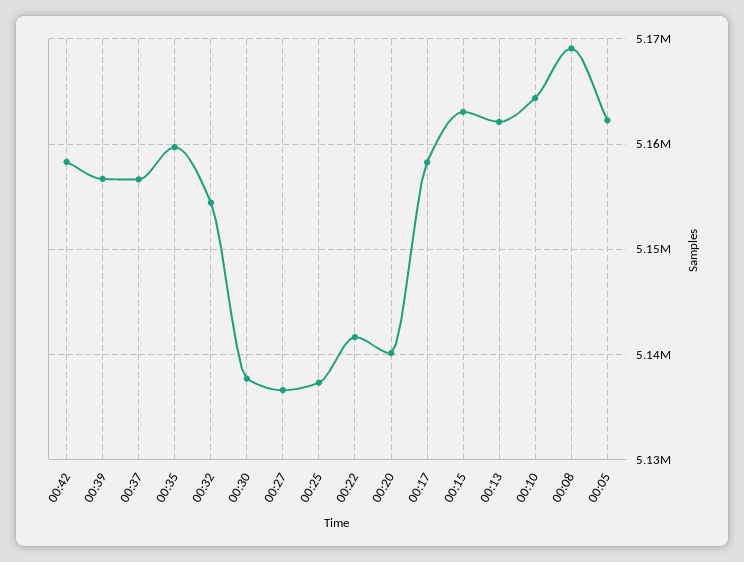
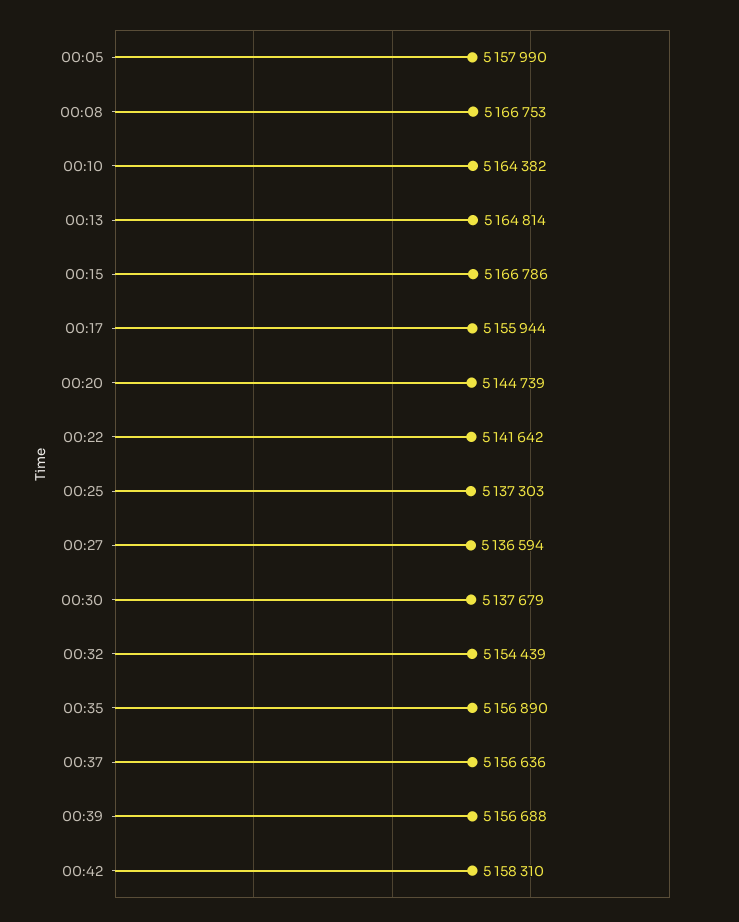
  {
    "00:42": 5158310,
    "00:39": 5156688,
    "00:37": 5156636,
-   "00:35": 5160000,
+   "00:35": 5156890,
    "00:32": 5154439,
    "00:30": 5137679,
    "00:27": 5136594,
    "00:25": 5137303,
    "00:22": 5141642,
-   "00:20": 5140000,
+   "00:20": 5144739,
-   "00:17": 5158000,
+   "00:17": 5155944,
-   "00:15": 5163000,
+   "00:15": 5166786,
-   "00:13": 5162000,
+   "00:13": 5164814,
    "00:10": 5164382,
-   "00:08": 5169000,
+   "00:08": 5166753,
-   "00:05": 5162000
+   "00:05": 5157990
  }

